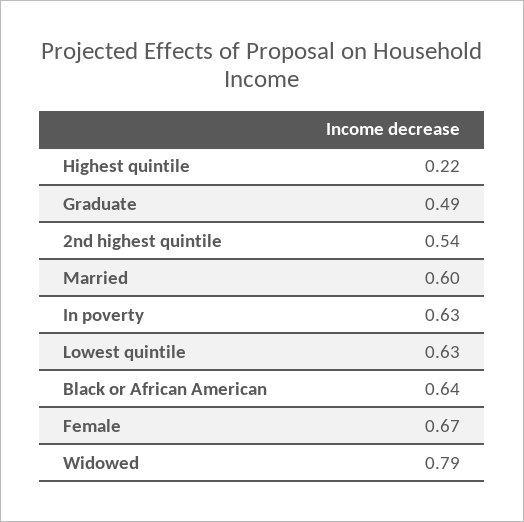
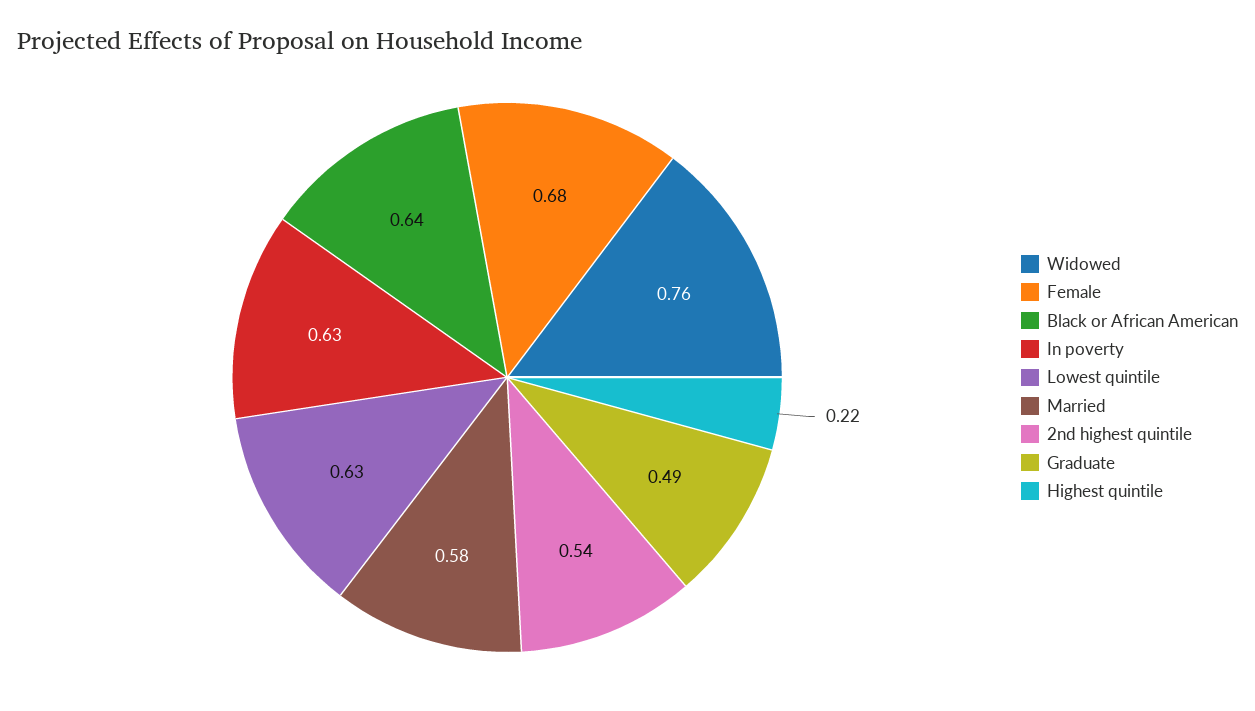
  {
    "Highest quintile": 0.22,
    "Graduate": 0.49,
    "2nd highest quintile": 0.54,
-   "Married": 0.6,
+   "Married": 0.58,
    "In poverty": 0.63,
    "Lowest quintile": 0.63,
    "Black or African American": 0.64,
-   "Female": 0.67,
+   "Female": 0.68,
-   "Widowed": 0.79
+   "Widowed": 0.76
  }

